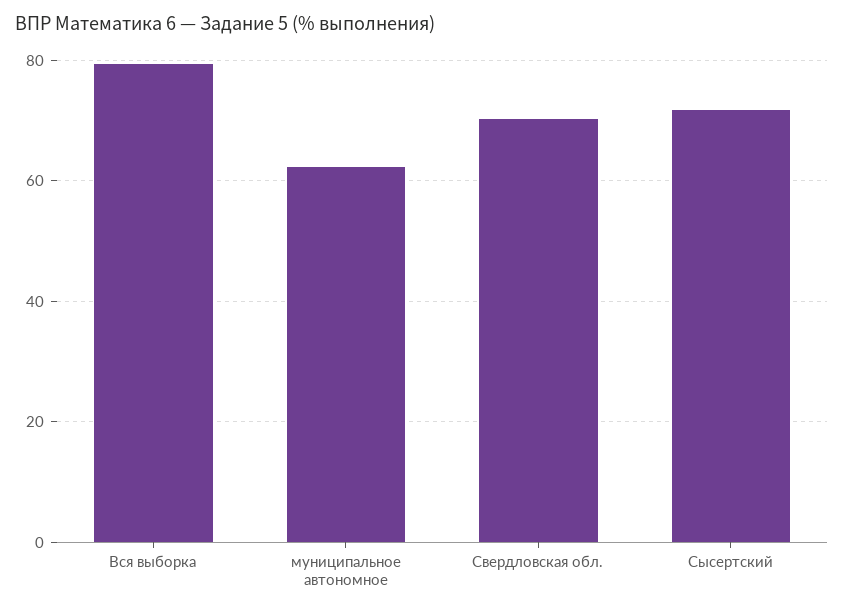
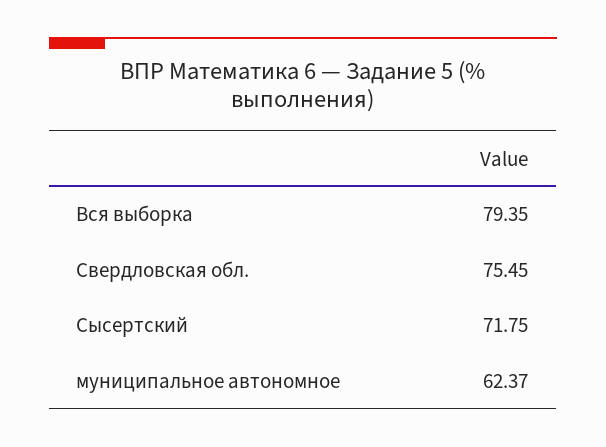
  {
    "Вся выборка": 79.35,
    "муниципальное автономное": 62.37,
-   "Свердловская обл.": 70,
+   "Свердловская обл.": 75.45,
    "Сысертский": 71.75
  }

